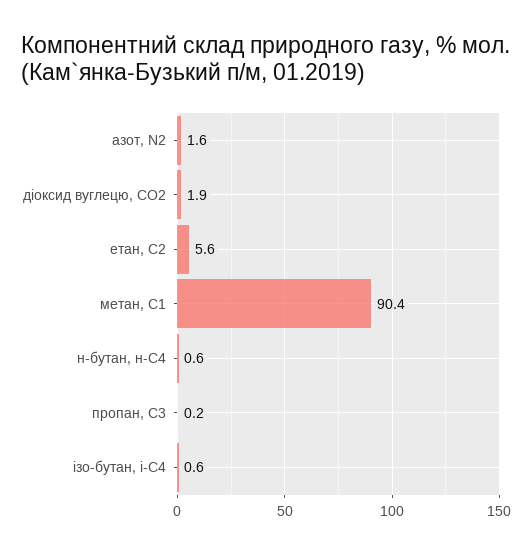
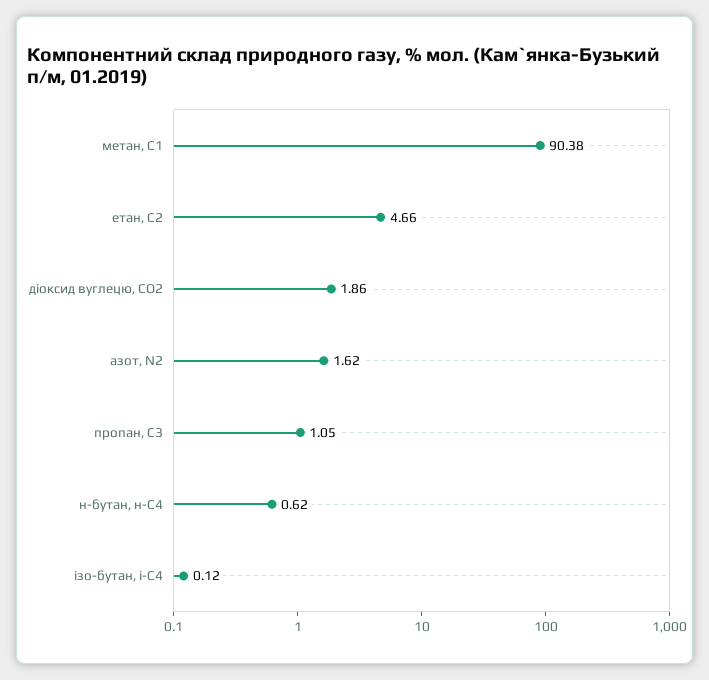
  {
    "азот, N2": 1.62,
    "діоксид вуглецю, CО2": 1.86,
-   "етан, С2": 5.6,
+   "етан, С2": 4.66,
    "метан, С1": 90.38,
    "н-бутан, н-С4": 0.62,
-   "пропан, С3": 0.2,
+   "пропан, С3": 1.05,
-   "ізо-бутан, і-С4": 0.6
+   "ізо-бутан, і-С4": 0.12
  }

